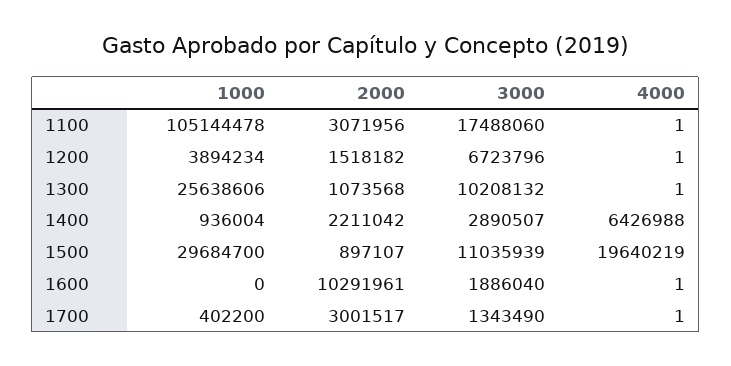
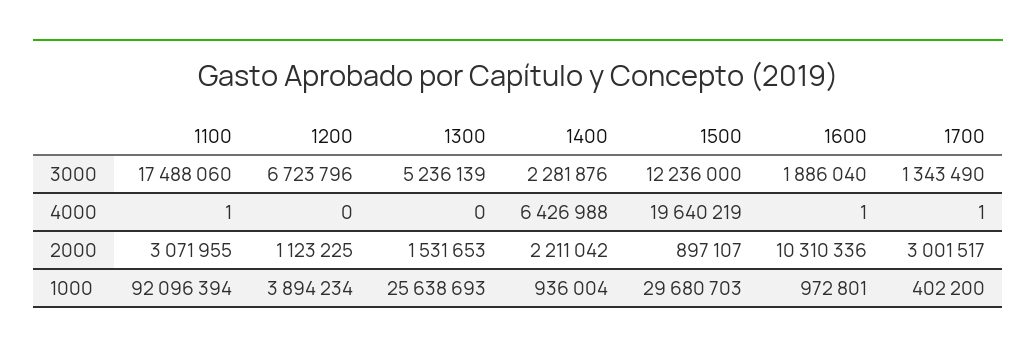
  {
    "1000": {
-     "1100": 105144478,
+     "1100": 92096394,
      "1200": 3894234,
-     "1300": 25638606,
+     "1300": 25638693,
      "1400": 936004,
-     "1500": 29684700,
+     "1500": 29680703,
-     "1600": 0,
+     "1600": 972801,
      "1700": 402200
    },
    "2000": {
-     "1100": 3071956,
+     "1100": 3071955,
-     "1200": 1518182,
+     "1200": 1123225,
-     "1300": 1073568,
+     "1300": 1531653,
      "1400": 2211042,
      "1500": 897107,
-     "1600": 10291961,
+     "1600": 10310336,
      "1700": 3001517
    },
    "3000": {
      "1100": 17488060,
      "1200": 6723796,
-     "1300": 10208132,
+     "1300": 5236139,
-     "1400": 2890507,
+     "1400": 2281876,
-     "1500": 11035939,
+     "1500": 12236000,
      "1600": 1886040,
      "1700": 1343490
    },
    "4000": {
      "1100": 1,
-     "1200": 1,
+     "1200": 0,
-     "1300": 1,
+     "1300": 0,
      "1400": 6426988,
      "1500": 19640219,
      "1600": 1,
      "1700": 1
    }
  }

